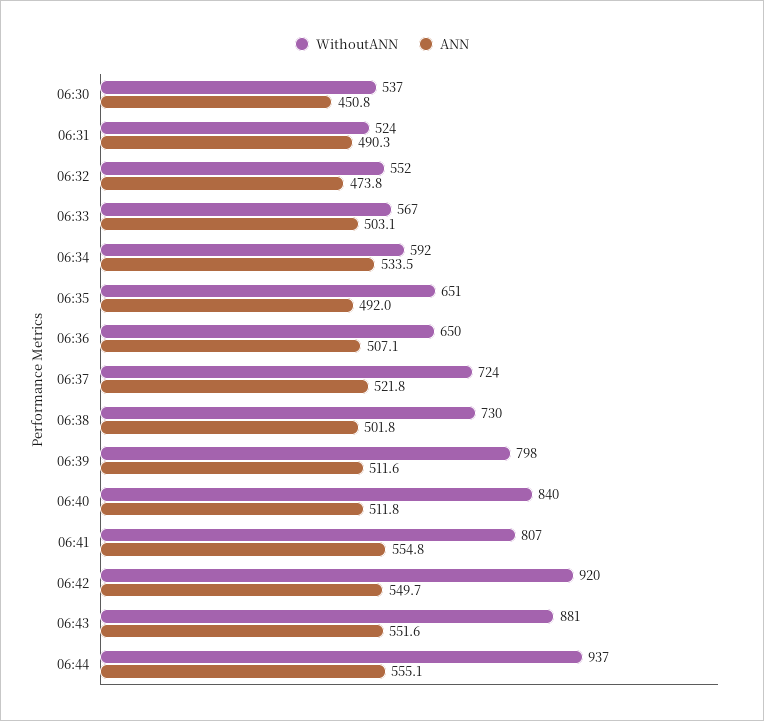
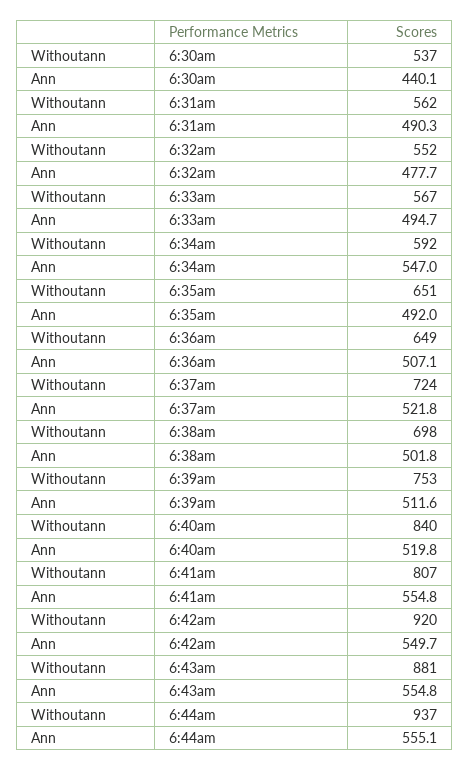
  {
    "WithoutANN": {
      "06:30": 537,
-     "06:31": 524,
+     "06:31": 562,
      "06:32": 552,
      "06:33": 567,
      "06:34": 592,
      "06:35": 651,
-     "06:36": 650,
+     "06:36": 649,
      "06:37": 724,
-     "06:38": 730,
+     "06:38": 698,
-     "06:39": 798,
+     "06:39": 753,
      "06:40": 840,
      "06:41": 807,
      "06:42": 920,
      "06:43": 881,
      "06:44": 937
    },
    "ANN": {
-     "06:30": 450.8,
+     "06:30": 440.1,
      "06:31": 490.3,
-     "06:32": 473.8,
+     "06:32": 477.7,
-     "06:33": 503.1,
+     "06:33": 494.7,
-     "06:34": 533.5,
+     "06:34": 547,
      "06:35": 492,
      "06:36": 507.1,
      "06:37": 521.8,
      "06:38": 501.8,
      "06:39": 511.6,
-     "06:40": 511.8,
+     "06:40": 519.8,
      "06:41": 554.8,
      "06:42": 549.7,
-     "06:43": 551.6,
+     "06:43": 554.8,
      "06:44": 555.1
    }
  }

